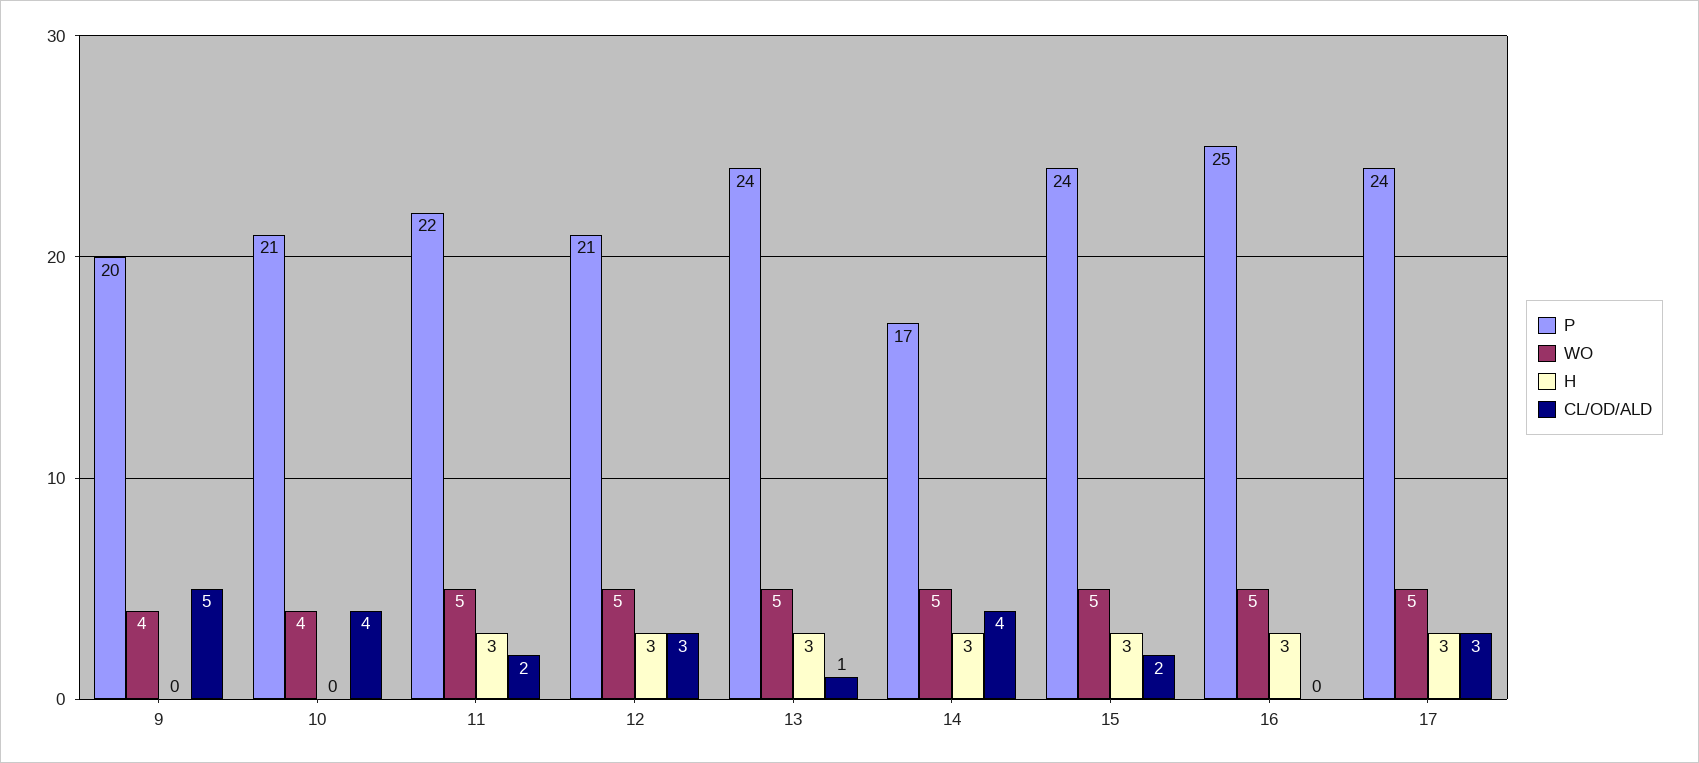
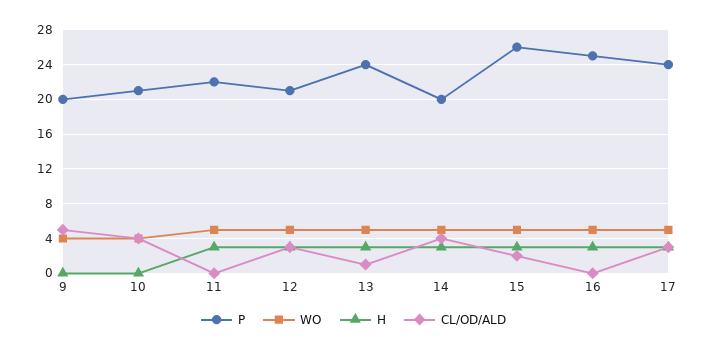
  {
    "P": {
      "9": 20,
      "10": 21,
      "11": 22,
      "12": 21,
      "13": 24,
-     "14": 17,
+     "14": 20,
-     "15": 24,
+     "15": 26,
      "16": 25,
      "17": 24
    },
    "WO": {
      "9": 4,
      "10": 4,
      "11": 5,
      "12": 5,
      "13": 5,
      "14": 5,
      "15": 5,
      "16": 5,
      "17": 5
    },
    "H": {
      "9": 0,
      "10": 0,
      "11": 3,
      "12": 3,
      "13": 3,
      "14": 3,
      "15": 3,
      "16": 3,
      "17": 3
    },
    "CL/OD/ALD": {
      "9": 5,
      "10": 4,
-     "11": 2,
+     "11": 0,
      "12": 3,
      "13": 1,
      "14": 4,
      "15": 2,
      "16": 0,
      "17": 3
    }
  }

